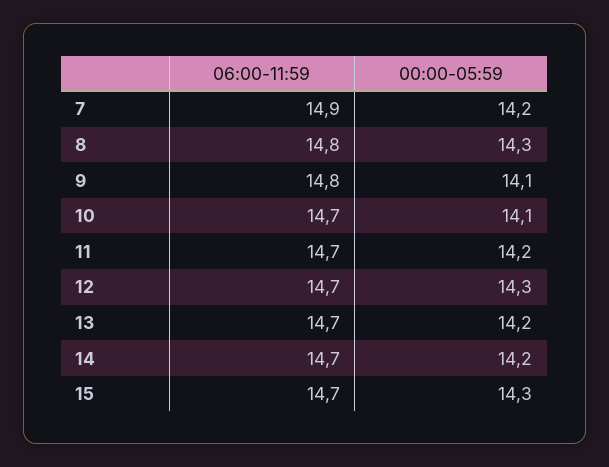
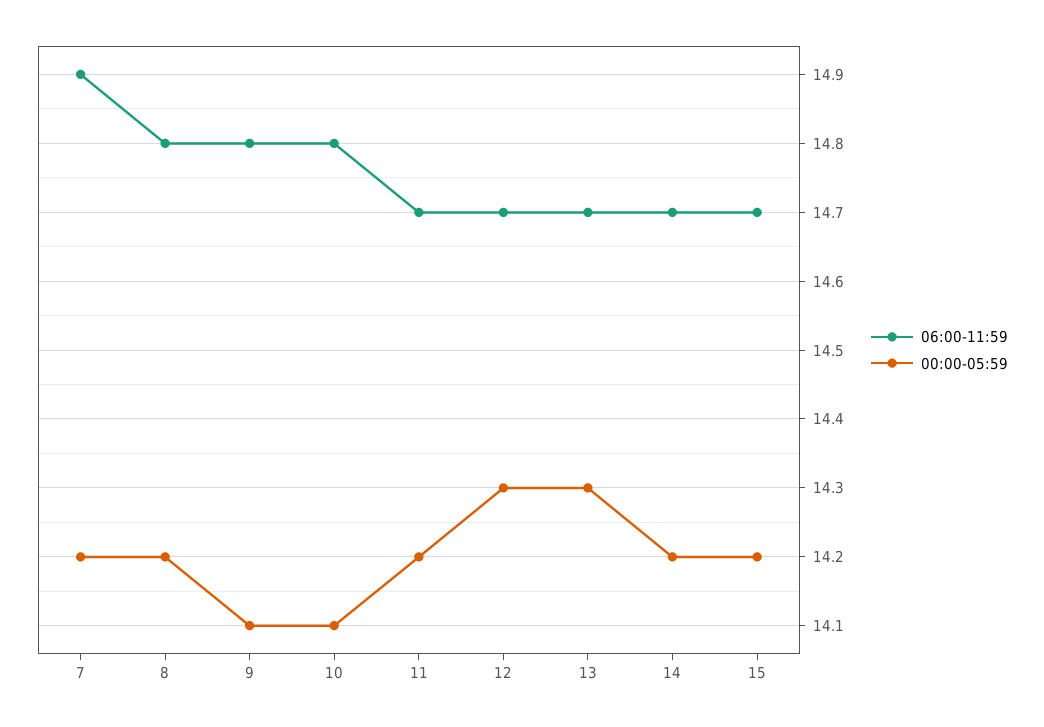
  {
    "06:00-11:59": {
      "7": 14.9,
      "8": 14.8,
      "9": 14.8,
-     "10": 14.7,
+     "10": 14.8,
      "11": 14.7,
      "12": 14.7,
      "13": 14.7,
      "14": 14.7,
      "15": 14.7
    },
    "00:00-05:59": {
      "7": 14.2,
-     "8": 14.3,
+     "8": 14.2,
      "9": 14.1,
      "10": 14.1,
      "11": 14.2,
      "12": 14.3,
-     "13": 14.2,
+     "13": 14.3,
      "14": 14.2,
-     "15": 14.3
+     "15": 14.2
    }
  }

